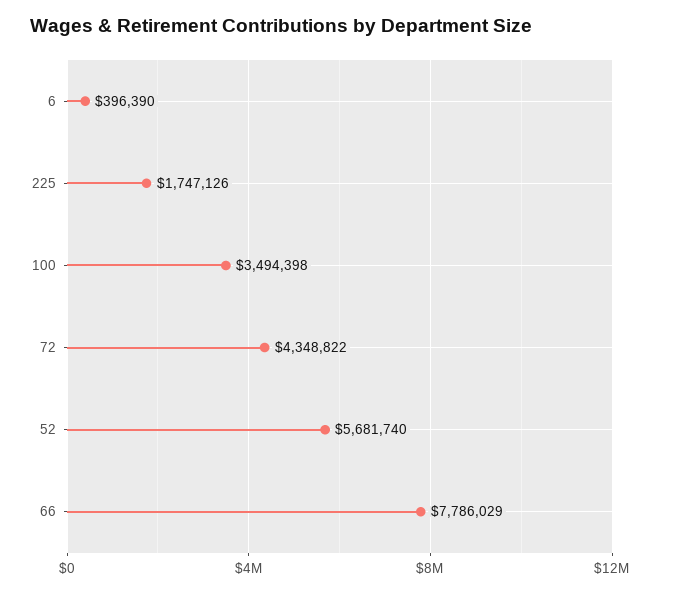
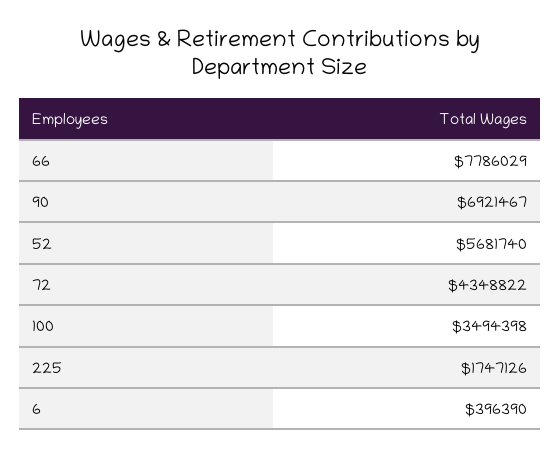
  {
    "6": 396390,
    "225": 1747126,
    "100": 3494398,
    "72": 4348822,
    "52": 5681740,
-   "66": 7786029
+   "66": 7786029,
+   "90": 6921467
  }

